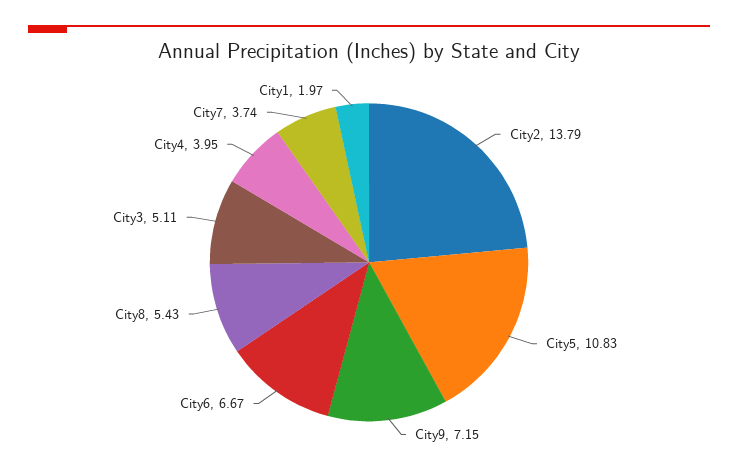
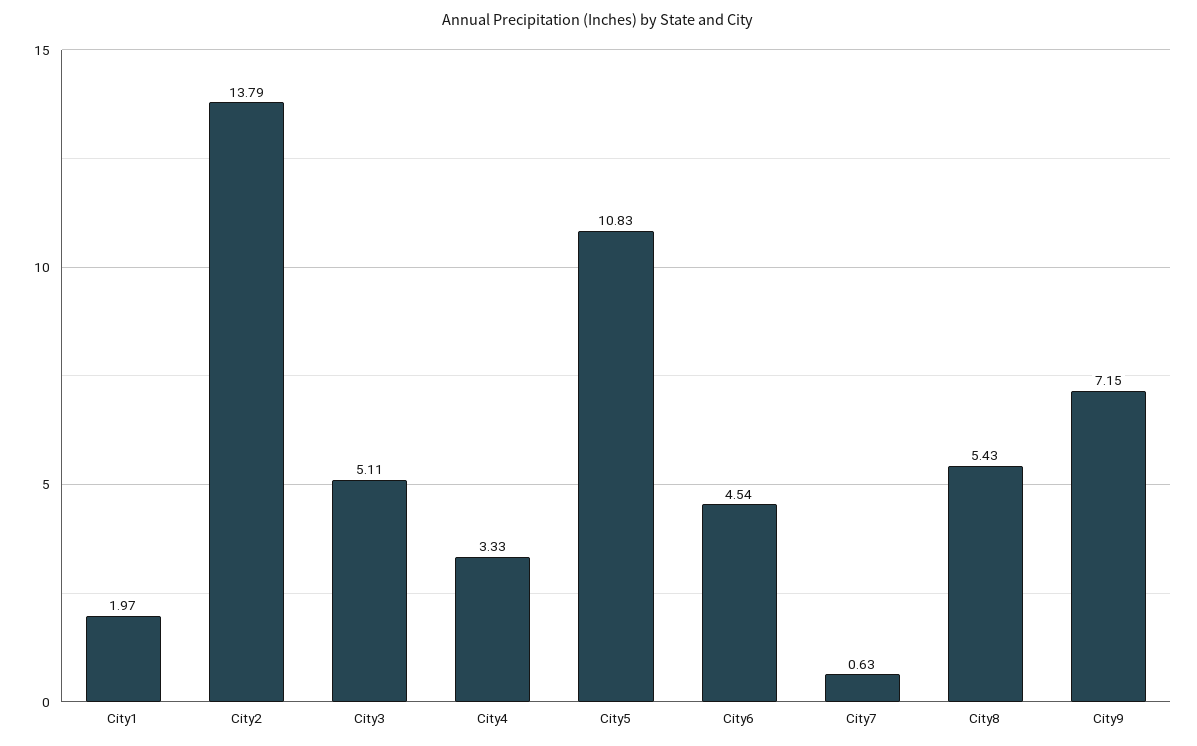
  {
    "City2": 13.79,
    "City5": 10.83,
    "City9": 7.15,
-   "City6": 6.67,
+   "City6": 4.54,
    "City8": 5.43,
    "City3": 5.11,
-   "City4": 3.95,
+   "City4": 3.33,
-   "City7": 3.74,
+   "City7": 0.63,
    "City1": 1.97
  }

